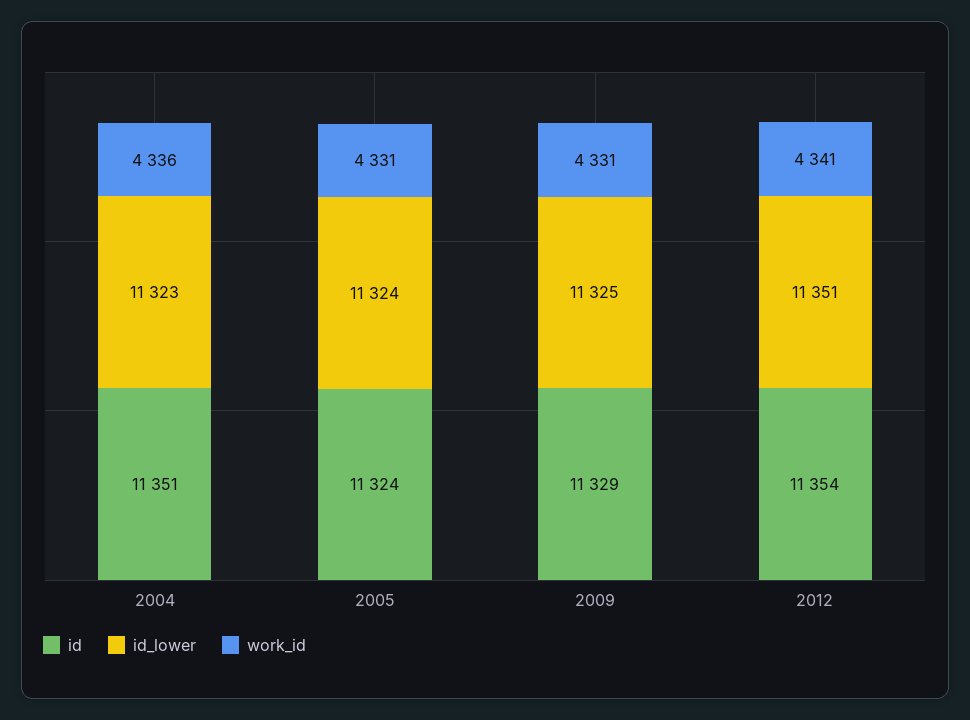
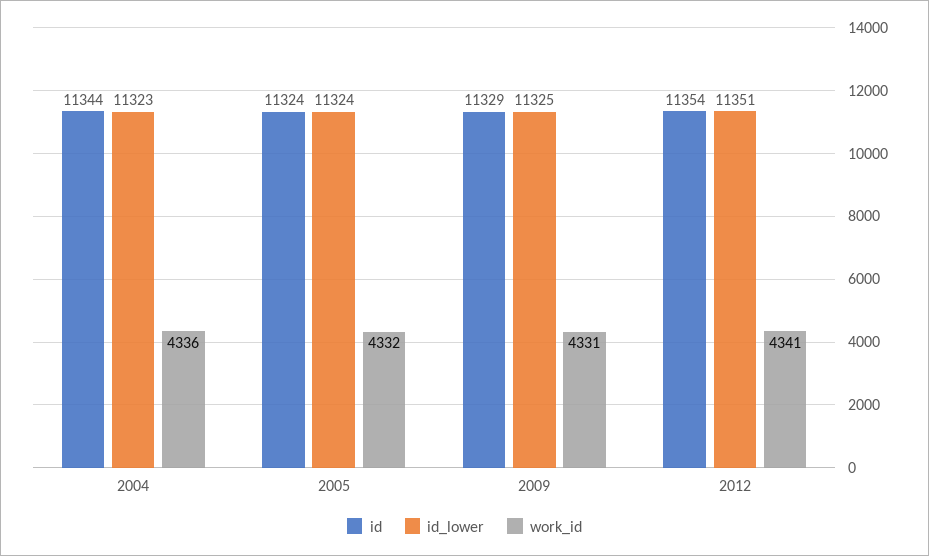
  {
    "id": {
-     "2004": 11351,
+     "2004": 11344,
      "2005": 11324,
      "2009": 11329,
      "2012": 11354
    },
    "id_lower": {
      "2004": 11323,
      "2005": 11324,
      "2009": 11325,
      "2012": 11351
    },
    "work_id": {
      "2004": 4336,
-     "2005": 4331,
+     "2005": 4332,
      "2009": 4331,
      "2012": 4341
    }
  }

